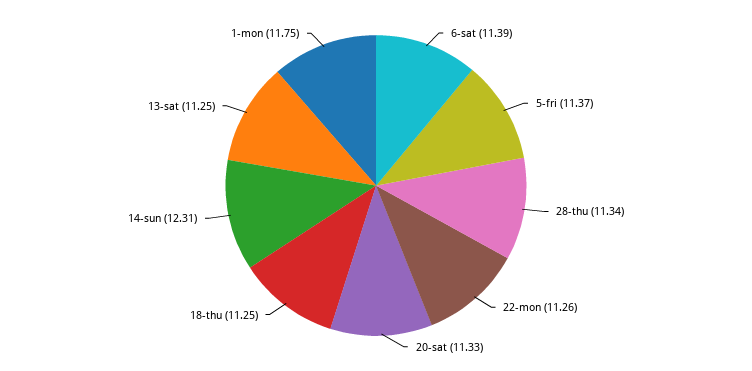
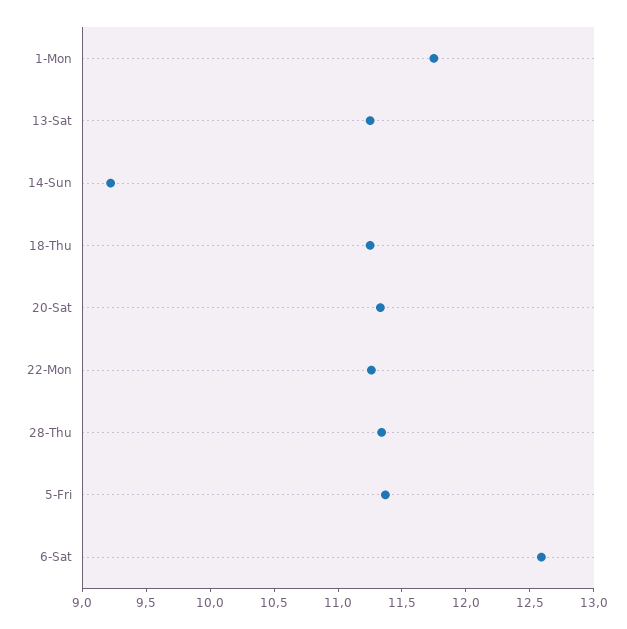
  {
-   "6-sat": 11.39,
+   "6-sat": 12.6,
    "5-fri": 11.37,
    "28-thu": 11.34,
    "22-mon": 11.26,
    "20-sat": 11.33,
    "18-thu": 11.25,
-   "14-sun": 12.31,
+   "14-sun": 9.2,
    "13-sat": 11.25,
    "1-mon": 11.75
  }

